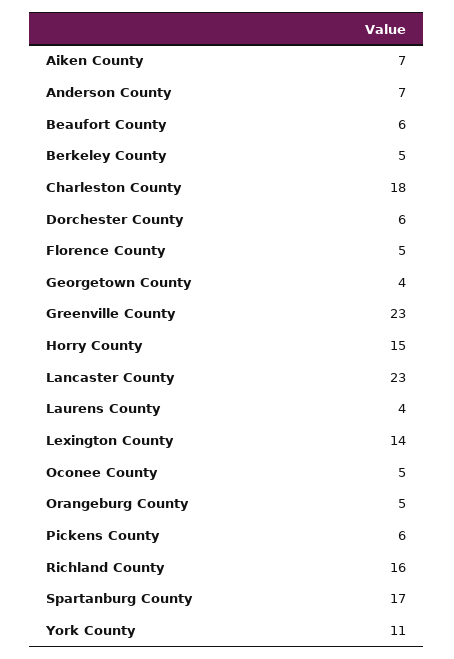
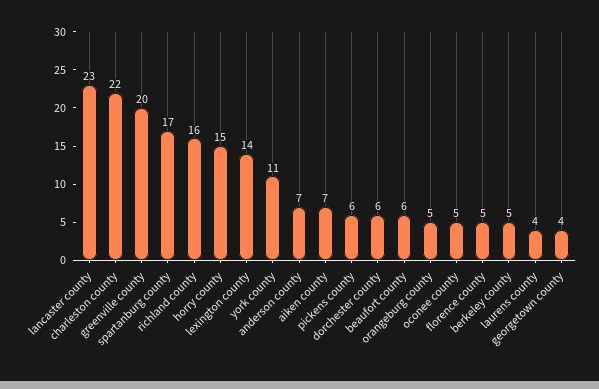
  {
    "Aiken County": 7,
    "Anderson County": 7,
    "Beaufort County": 6,
    "Berkeley County": 5,
-   "Charleston County": 18,
+   "Charleston County": 22,
    "Dorchester County": 6,
    "Florence County": 5,
    "Georgetown County": 4,
-   "Greenville County": 23,
+   "Greenville County": 20,
    "Horry County": 15,
    "Lancaster County": 23,
    "Laurens County": 4,
    "Lexington County": 14,
    "Oconee County": 5,
    "Orangeburg County": 5,
    "Pickens County": 6,
    "Richland County": 16,
    "Spartanburg County": 17,
    "York County": 11
  }

